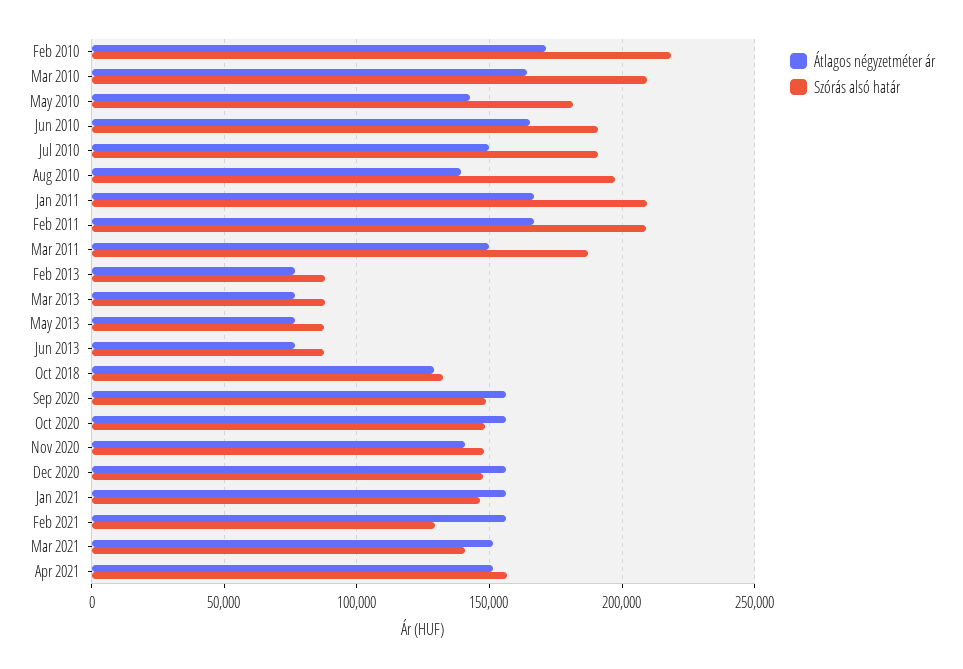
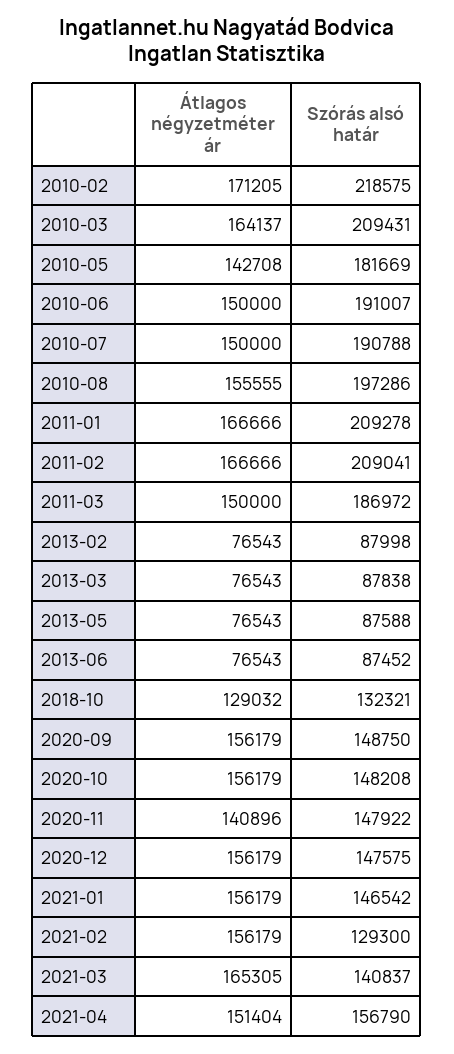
  {
    "Átlagos négyzetméter ár": {
      "Feb 2010": 171205,
      "Mar 2010": 164137,
      "May 2010": 142708,
-     "Jun 2010": 165000,
+     "Jun 2010": 150000,
      "Jul 2010": 150000,
-     "Aug 2010": 140000,
+     "Aug 2010": 155555,
      "Jan 2011": 166666,
      "Feb 2011": 166666,
      "Mar 2011": 150000,
      "Feb 2013": 76543,
      "Mar 2013": 76543,
      "May 2013": 76543,
      "Jun 2013": 76543,
      "Oct 2018": 129032,
      "Sep 2020": 156179,
      "Oct 2020": 156179,
      "Nov 2020": 140896,
      "Dec 2020": 156179,
      "Jan 2021": 156179,
      "Feb 2021": 156179,
-     "Mar 2021": 150000,
+     "Mar 2021": 165305,
      "Apr 2021": 151404
    },
    "Szórás alsó határ": {
      "Feb 2010": 218575,
      "Mar 2010": 209431,
      "May 2010": 181669,
      "Jun 2010": 191007,
      "Jul 2010": 190788,
      "Aug 2010": 197286,
      "Jan 2011": 209278,
      "Feb 2011": 209041,
      "Mar 2011": 186972,
      "Feb 2013": 87998,
      "Mar 2013": 87838,
      "May 2013": 87588,
      "Jun 2013": 87452,
      "Oct 2018": 132321,
      "Sep 2020": 148750,
      "Oct 2020": 148208,
      "Nov 2020": 147922,
      "Dec 2020": 147575,
      "Jan 2021": 146542,
      "Feb 2021": 129300,
      "Mar 2021": 140837,
      "Apr 2021": 156790
    }
  }

